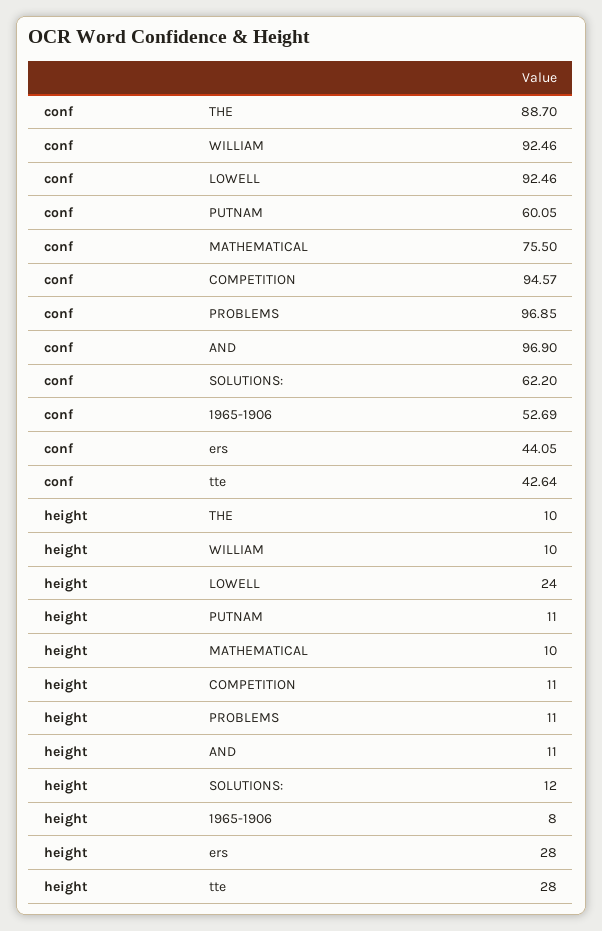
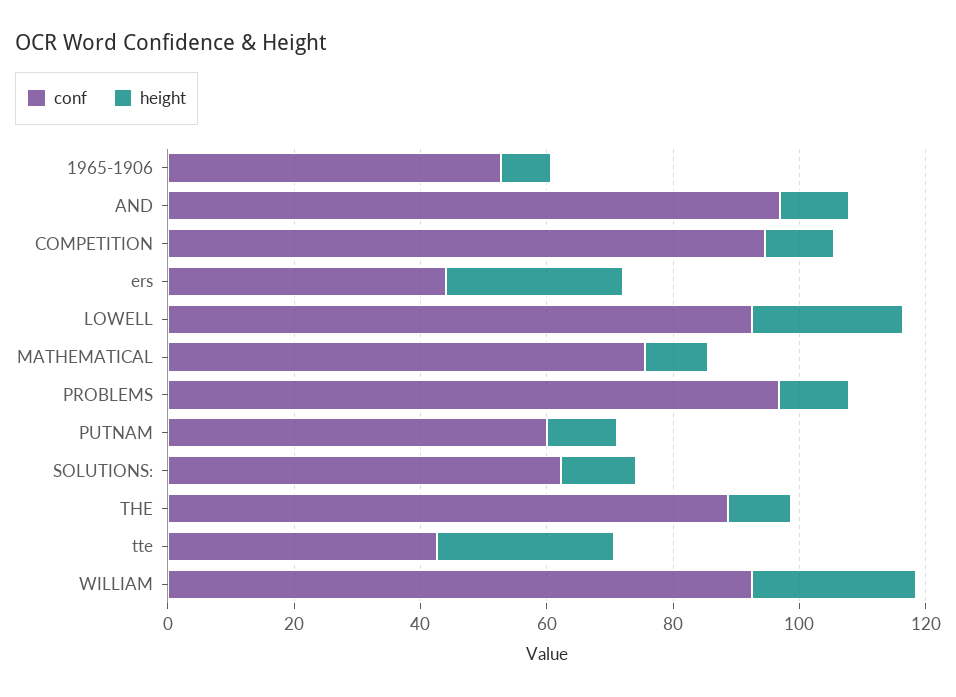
  {
    "conf": {
      "THE": 88.7,
      "WILLIAM": 92.46,
      "LOWELL": 92.46,
      "PUTNAM": 60.05,
      "MATHEMATICAL": 75.5,
      "COMPETITION": 94.57,
      "PROBLEMS": 96.85,
      "AND": 96.9,
      "SOLUTIONS:": 62.2,
      "1965-1906": 52.69,
      "ers": 44.05,
      "tte": 42.64
    },
    "height": {
      "THE": 10,
-     "WILLIAM": 10,
+     "WILLIAM": 25,
      "LOWELL": 24,
      "PUTNAM": 11,
      "MATHEMATICAL": 10,
      "COMPETITION": 11,
      "PROBLEMS": 11,
      "AND": 11,
      "SOLUTIONS:": 12,
      "1965-1906": 8,
      "ers": 28,
      "tte": 28
    }
  }

